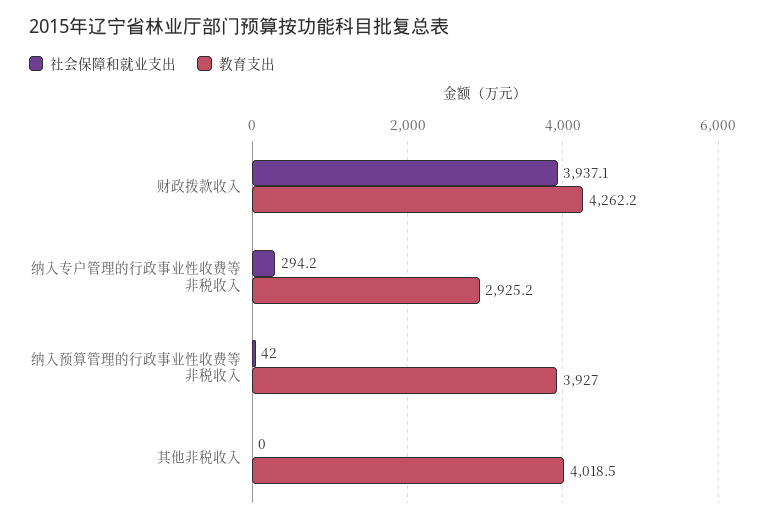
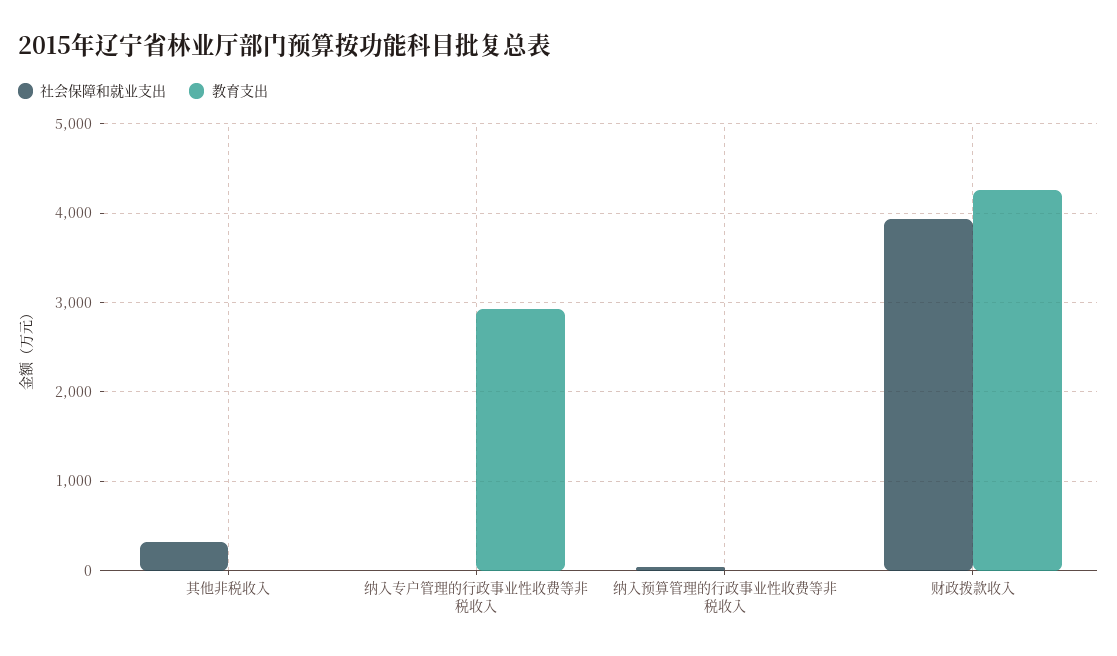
  {
    "社会保障和就业支出": {
      "财政拨款收入": 3937.1,
-     "纳入专户管理的行政事业性收费等非税收入": 294.2,
+     "纳入专户管理的行政事业性收费等非税收入": 0,
      "纳入预算管理的行政事业性收费等非税收入": 42,
-     "其他非税收入": 0
+     "其他非税收入": 300
    },
    "教育支出": {
      "财政拨款收入": 4262.2,
      "纳入专户管理的行政事业性收费等非税收入": 2925.2,
-     "纳入预算管理的行政事业性收费等非税收入": 3927,
+     "纳入预算管理的行政事业性收费等非税收入": 0,
-     "其他非税收入": 4018.5
+     "其他非税收入": 0
    }
  }

